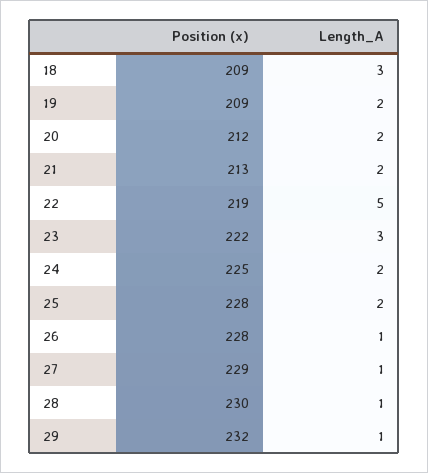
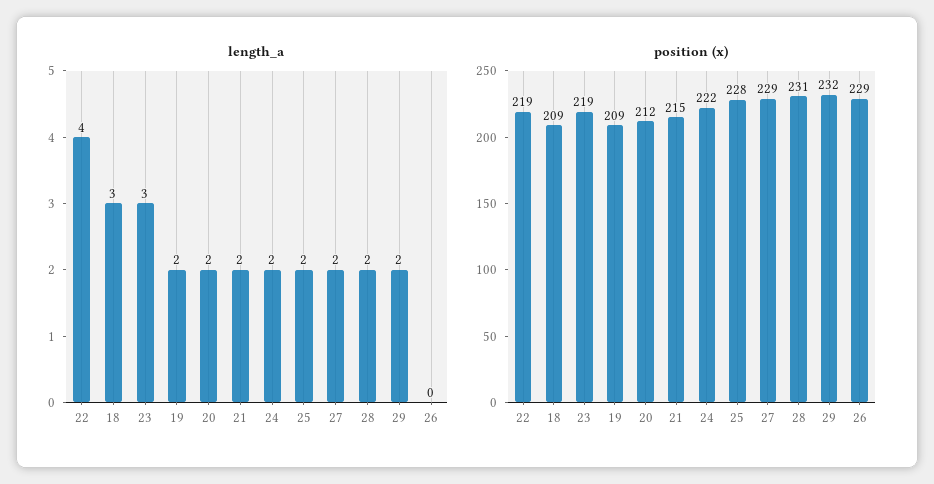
  {
    "Position (x)": {
      "18": 209,
      "19": 209,
      "20": 212,
-     "21": 213,
+     "21": 215,
      "22": 219,
-     "23": 222,
+     "23": 219,
-     "24": 225,
+     "24": 222,
      "25": 228,
-     "26": 228,
+     "26": 229,
      "27": 229,
-     "28": 230,
+     "28": 231,
      "29": 232
    },
    "Length_A": {
      "18": 3,
      "19": 2,
      "20": 2,
      "21": 2,
-     "22": 5,
+     "22": 4,
      "23": 3,
      "24": 2,
      "25": 2,
-     "26": 1,
+     "26": 0,
-     "27": 1,
+     "27": 2,
-     "28": 1,
+     "28": 2,
-     "29": 1
+     "29": 2
    }
  }

